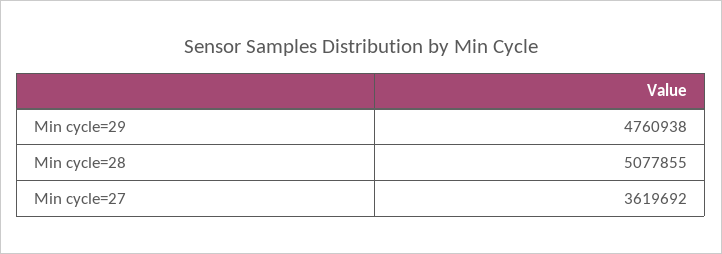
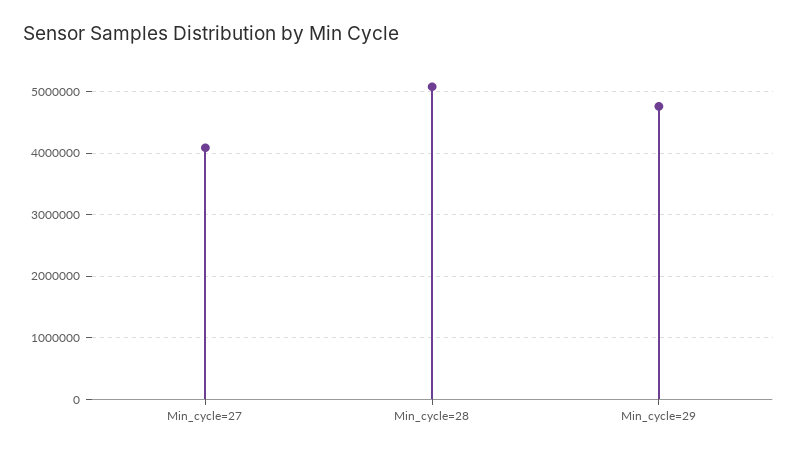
  {
    "Min cycle=29": 4760938,
    "Min cycle=28": 5077855,
-   "Min cycle=27": 3619692
+   "Min cycle=27": 4100000
  }

